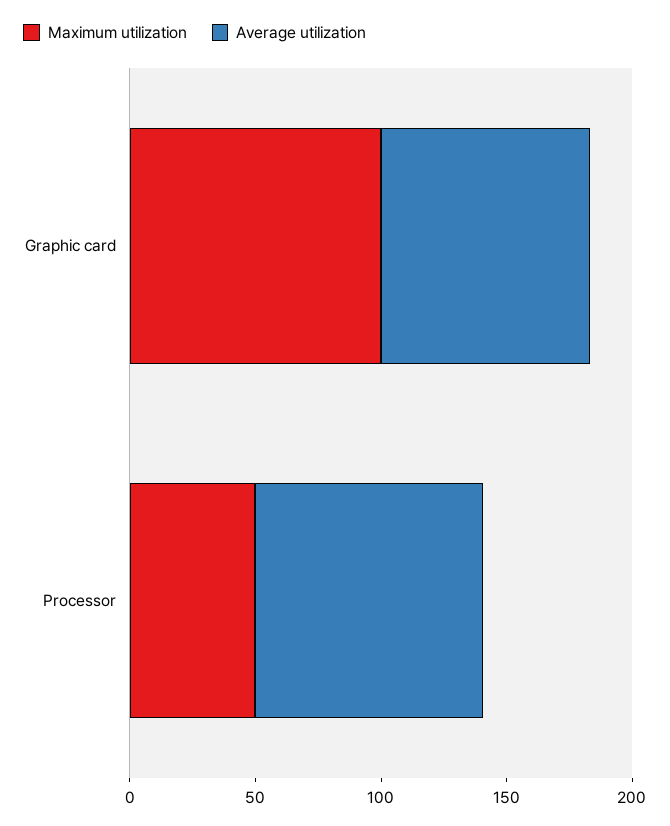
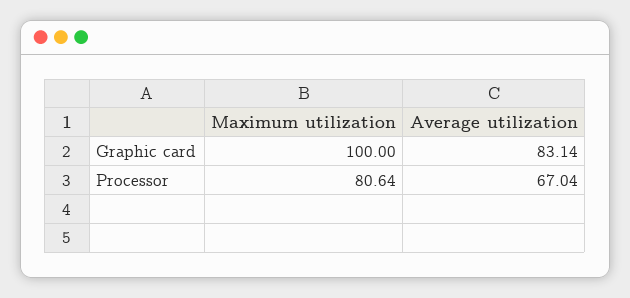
  {
    "Maximum utilization": {
      "Graphic card": 100,
-     "Processor": 50
+     "Processor": 80.64
    },
    "Average utilization": {
      "Graphic card": 83.14,
-     "Processor": 90
+     "Processor": 67.04
    }
  }

